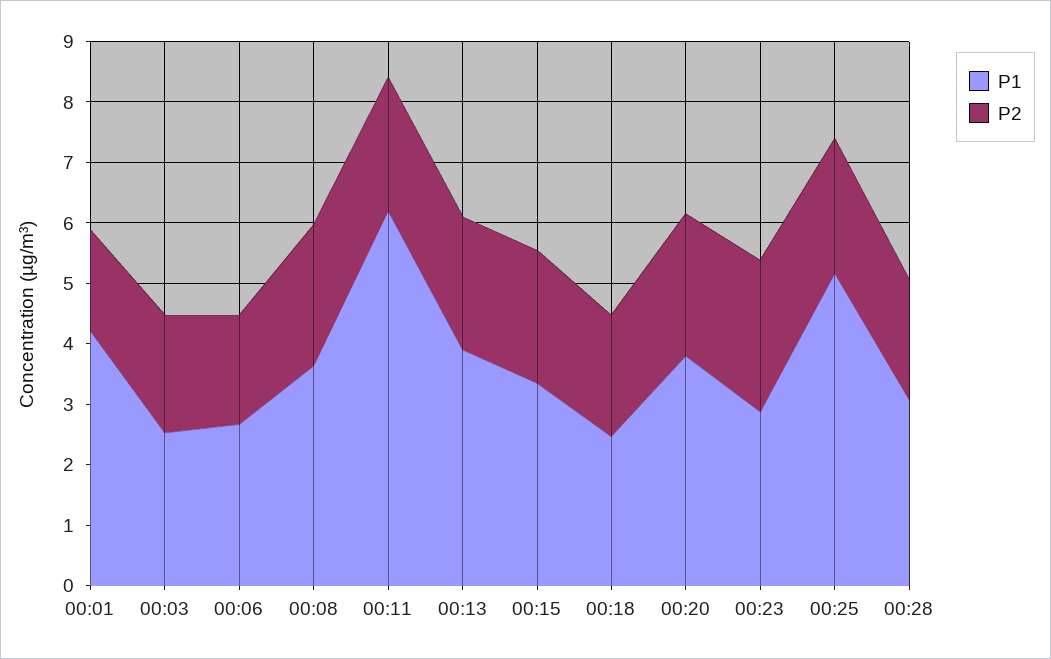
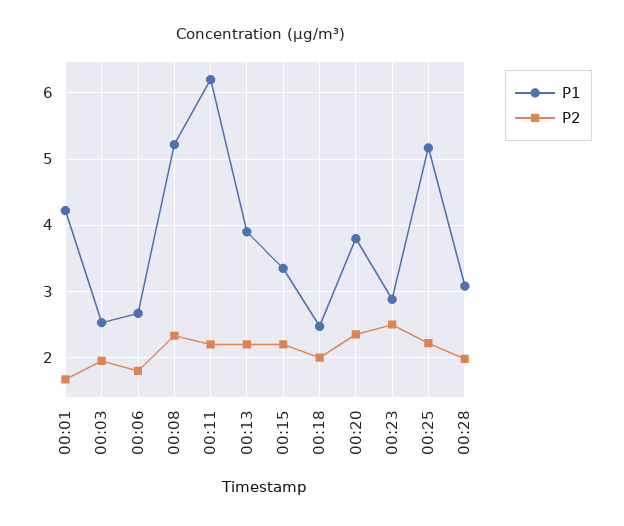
  {
    "P1": {
      "00:01": 4.2,
      "00:03": 2.5,
      "00:06": 2.7,
-     "00:08": 3.6,
+     "00:08": 5.2,
      "00:11": 6.2,
      "00:13": 3.9,
      "00:15": 3.4,
      "00:18": 2.5,
      "00:20": 3.8,
      "00:23": 2.9,
      "00:25": 5.2,
      "00:28": 3.1
    },
    "P2": {
      "00:01": 1.7,
      "00:03": 2,
      "00:06": 1.8,
      "00:08": 2.3,
      "00:11": 2.2,
      "00:13": 2.2,
      "00:15": 2.2,
      "00:18": 2,
      "00:20": 2.4,
      "00:23": 2.5,
      "00:25": 2.2,
      "00:28": 2
    }
  }

